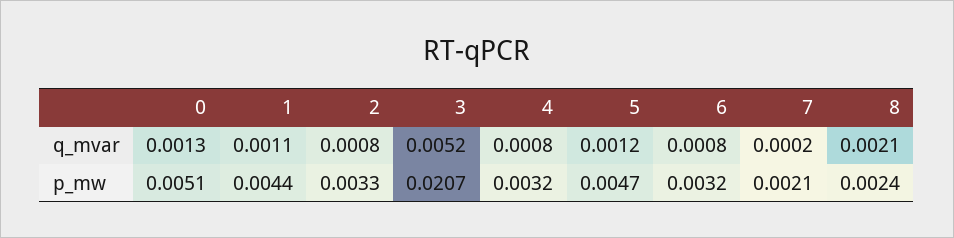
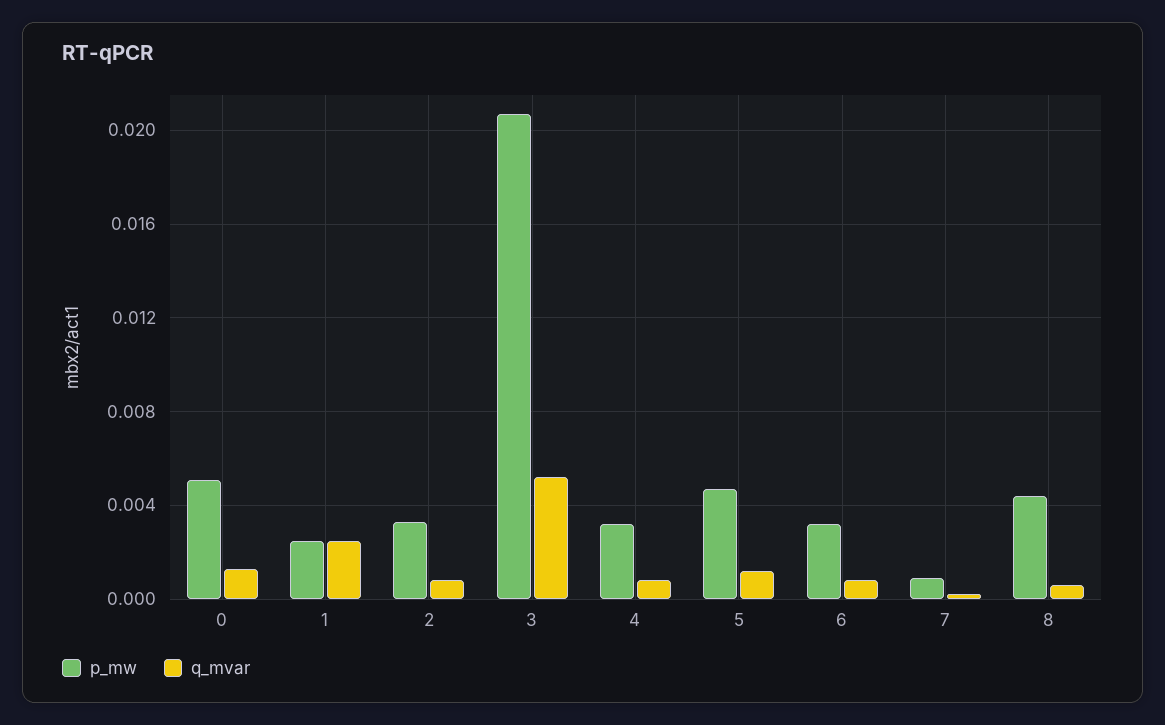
  {
    "q_mvar": {
      "0": 0.0013,
-     "1": 0.0011,
+     "1": 0.0025,
      "2": 0.0008,
      "3": 0.0052,
      "4": 0.0008,
      "5": 0.0012,
      "6": 0.0008,
      "7": 0.0002,
-     "8": 0.0021
+     "8": 0.0005
    },
    "p_mw": {
      "0": 0.0051,
-     "1": 0.0044,
+     "1": 0.0025,
      "2": 0.0033,
      "3": 0.0207,
      "4": 0.0032,
      "5": 0.0047,
      "6": 0.0032,
-     "7": 0.0021,
+     "7": 0.001,
-     "8": 0.0024
+     "8": 0.0045
    }
  }

